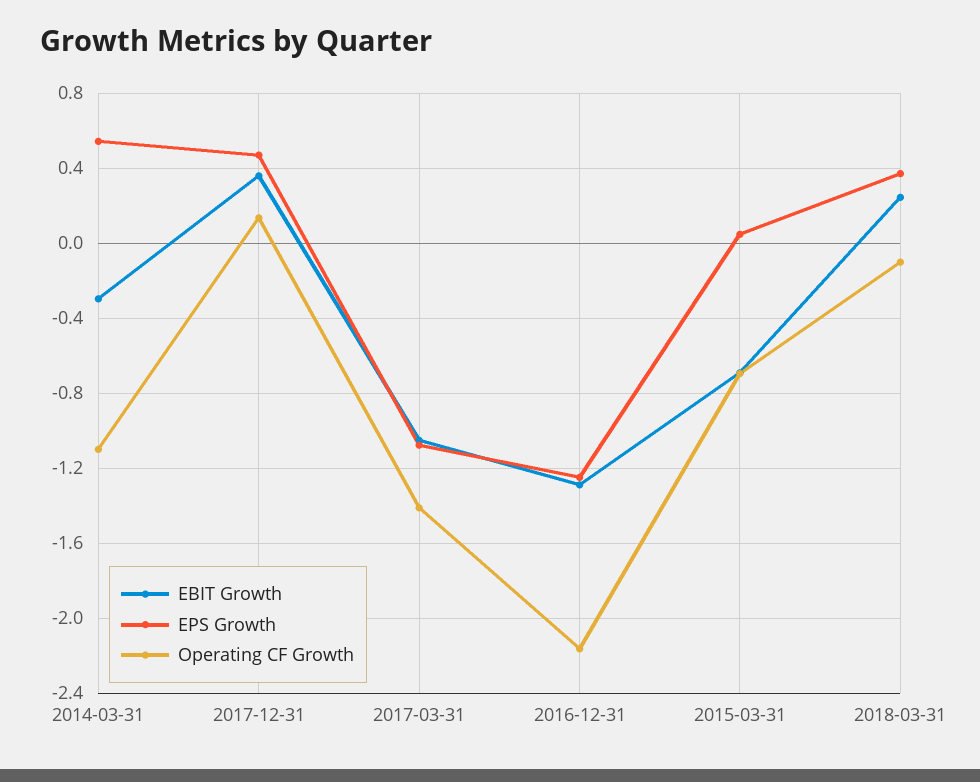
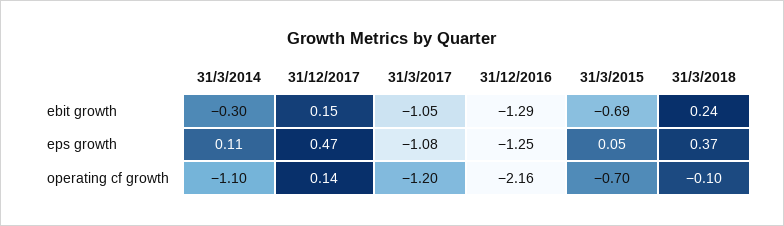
  {
    "EBIT Growth": {
      "2014-03-31": -0.3,
-     "2017-12-31": 0.35,
+     "2017-12-31": 0.15,
      "2017-03-31": -1.05,
      "2016-12-31": -1.29,
      "2015-03-31": -0.69,
      "2018-03-31": 0.24
    },
    "EPS Growth": {
-     "2014-03-31": 0.55,
+     "2014-03-31": 0.11,
      "2017-12-31": 0.47,
      "2017-03-31": -1.08,
      "2016-12-31": -1.25,
      "2015-03-31": 0.05,
      "2018-03-31": 0.37
    },
    "Operating CF Growth": {
      "2014-03-31": -1.1,
      "2017-12-31": 0.14,
-     "2017-03-31": -1.4,
+     "2017-03-31": -1.2,
      "2016-12-31": -2.16,
      "2015-03-31": -0.7,
      "2018-03-31": -0.1
    }
  }

